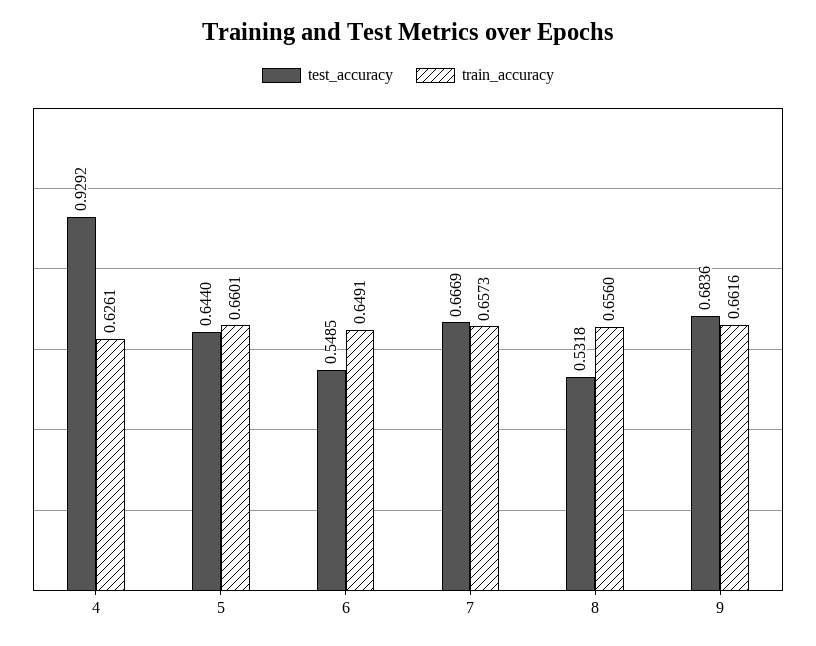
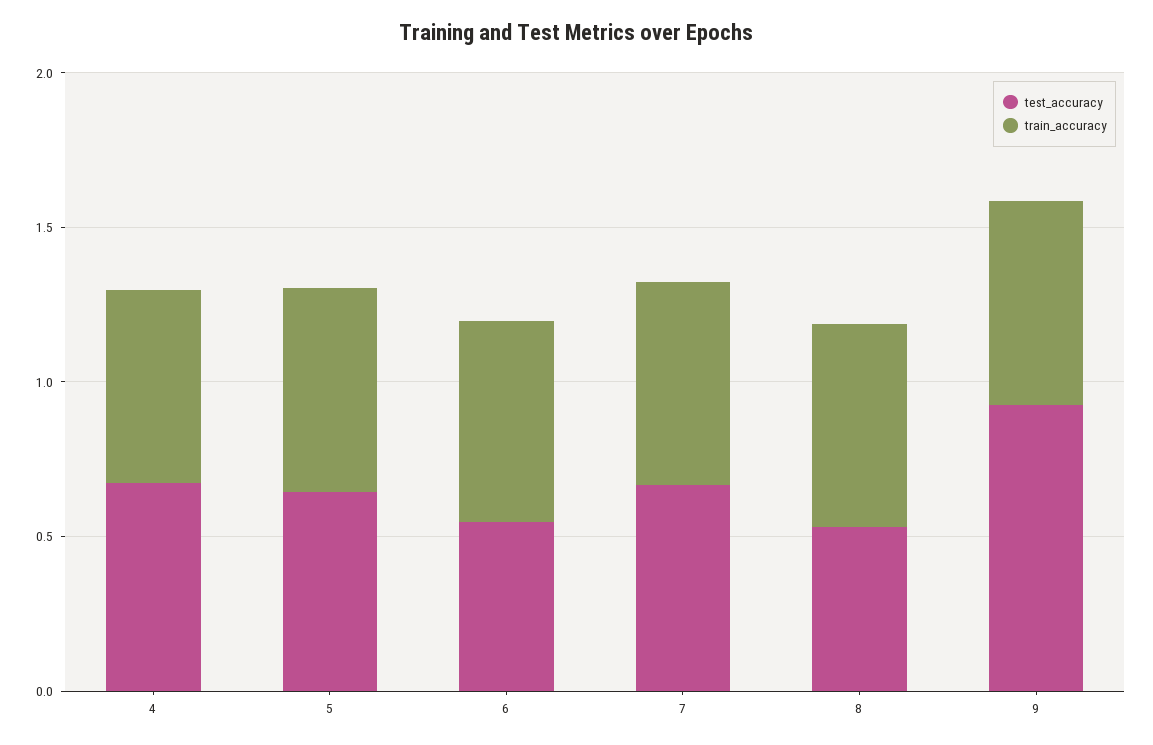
  {
    "test_accuracy": {
-     "4": 0.9292,
+     "4": 0.7,
      "5": 0.644,
      "6": 0.5485,
      "7": 0.6669,
      "8": 0.5318,
-     "9": 0.6836
+     "9": 0.9
    },
    "train_accuracy": {
      "4": 0.6261,
      "5": 0.6601,
      "6": 0.6491,
      "7": 0.6573,
      "8": 0.656,
      "9": 0.6616
    }
  }

